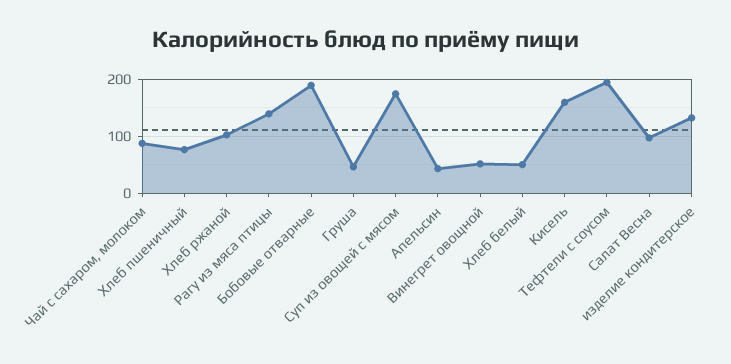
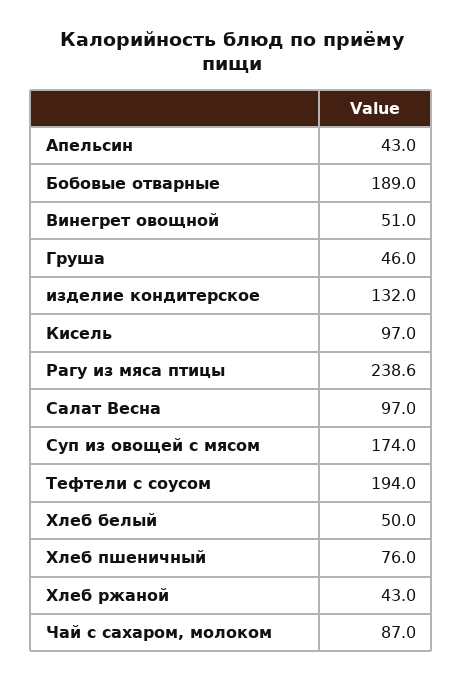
  {
    "Чай с сахаром, молоком": 87,
    "Хлеб пшеничный": 76,
-   "Хлеб ржаной": 100,
+   "Хлеб ржаной": 43,
-   "Рагу из мяса птицы": 140,
+   "Рагу из мяса птицы": 238.6,
    "Бобовые отварные": 189,
    "Груша": 46,
    "Суп из овощей с мясом": 174,
    "Апельсин": 43,
    "Винегрет овощной": 51,
    "Хлеб белый": 50,
-   "Кисель": 160,
+   "Кисель": 97,
    "Тефтели с соусом": 194,
    "Салат Весна": 97,
    "изделие кондитерское": 132
  }

